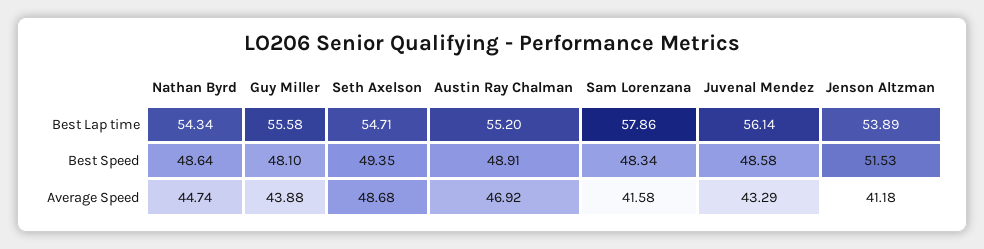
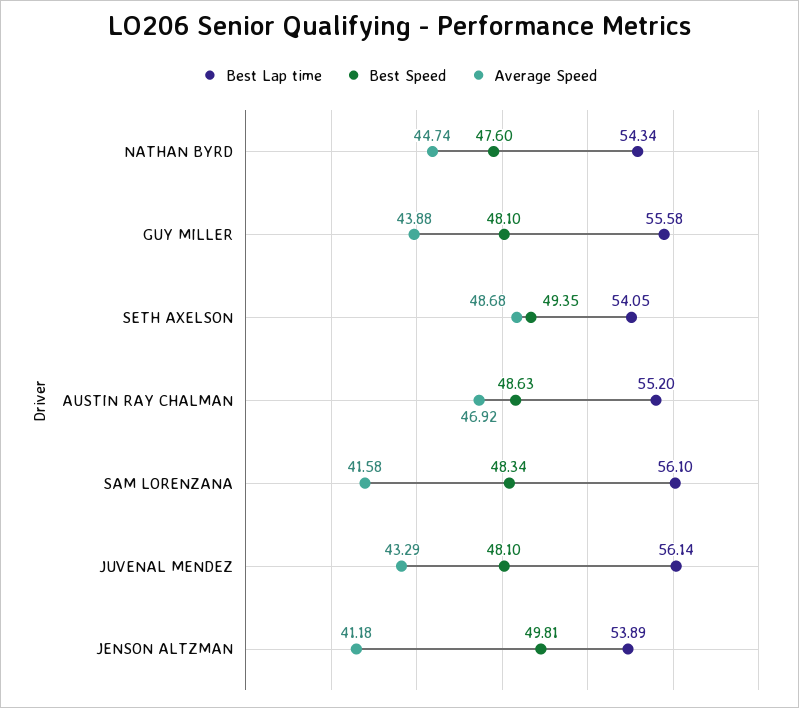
  {
    "Best Lap time": {
      "Nathan Byrd": 54.34,
      "Guy Miller": 55.58,
-     "Seth Axelson": 54.71,
+     "Seth Axelson": 54.05,
      "Austin Ray Chalman": 55.2,
-     "Sam Lorenzana": 57.86,
+     "Sam Lorenzana": 56.1,
      "Juvenal Mendez": 56.14,
      "Jenson Altzman": 53.89
    },
    "Best Speed": {
-     "Nathan Byrd": 48.64,
+     "Nathan Byrd": 47.6,
      "Guy Miller": 48.1,
      "Seth Axelson": 49.35,
-     "Austin Ray Chalman": 48.91,
+     "Austin Ray Chalman": 48.63,
      "Sam Lorenzana": 48.34,
-     "Juvenal Mendez": 48.58,
+     "Juvenal Mendez": 48.1,
-     "Jenson Altzman": 51.53
+     "Jenson Altzman": 49.81
    },
    "Average Speed": {
      "Nathan Byrd": 44.74,
      "Guy Miller": 43.88,
      "Seth Axelson": 48.68,
      "Austin Ray Chalman": 46.92,
      "Sam Lorenzana": 41.58,
      "Juvenal Mendez": 43.29,
      "Jenson Altzman": 41.18
    }
  }

